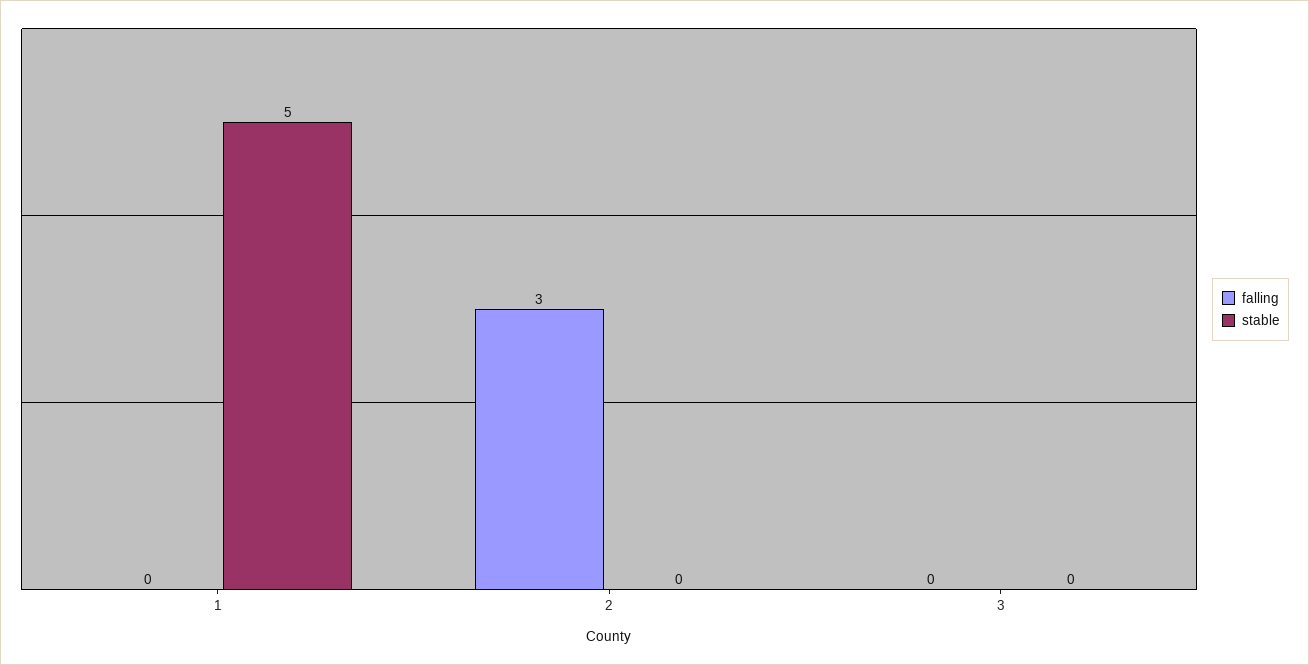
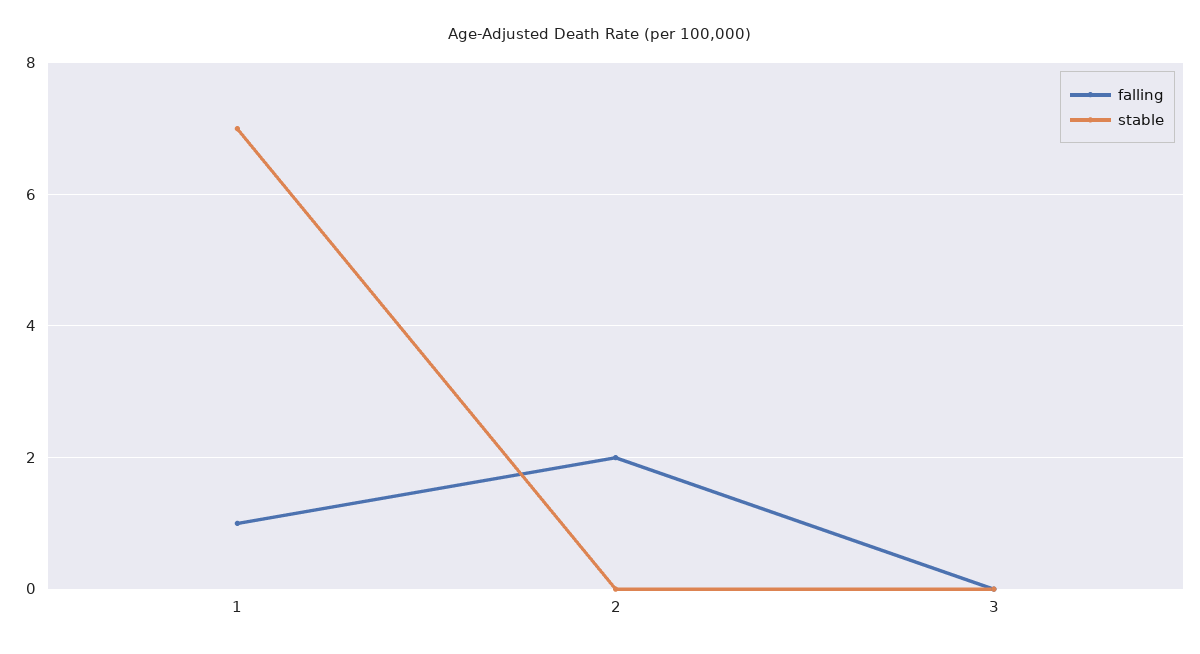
  {
    "falling": {
-     "1": 0,
+     "1": 1,
-     "2": 3,
+     "2": 2,
      "3": 0
    },
    "stable": {
-     "1": 5,
+     "1": 7,
      "2": 0,
      "3": 0
    }
  }

